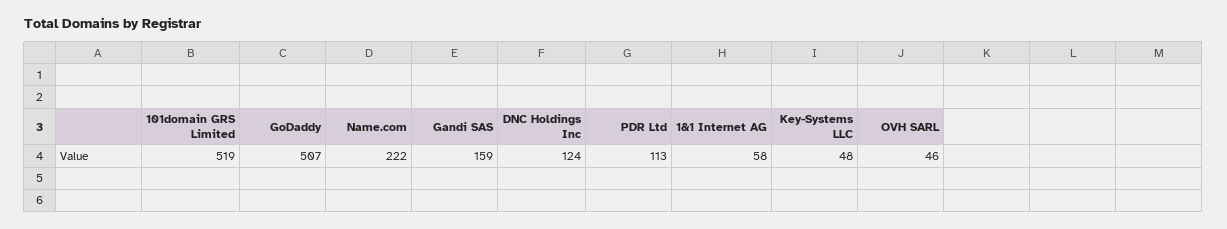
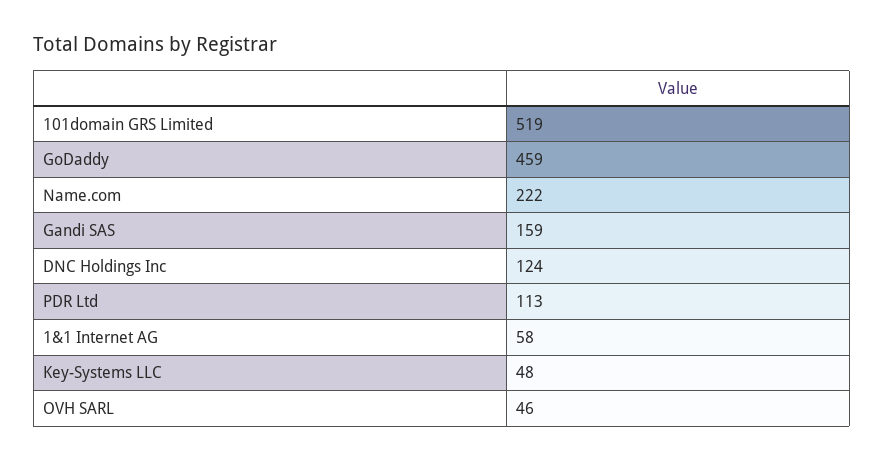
  {
    "101domain GRS Limited": 519,
-   "GoDaddy": 507,
+   "GoDaddy": 459,
    "Name.com": 222,
    "Gandi SAS": 159,
    "DNC Holdings Inc": 124,
    "PDR Ltd": 113,
    "1&1 Internet AG": 58,
    "Key-Systems LLC": 48,
    "OVH SARL": 46
  }

